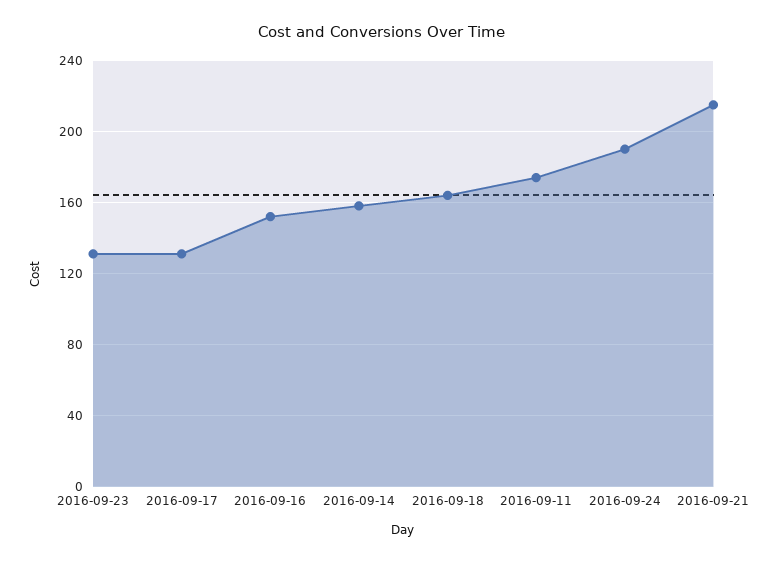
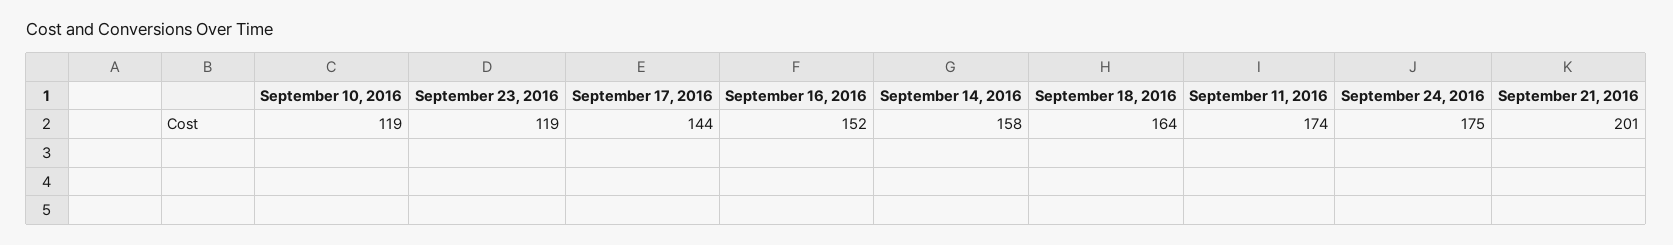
  {
-   "2016-09-23": 130,
+   "2016-09-23": 119,
-   "2016-09-17": 130,
+   "2016-09-17": 144,
    "2016-09-16": 152,
    "2016-09-14": 158,
    "2016-09-18": 164,
    "2016-09-11": 174,
-   "2016-09-24": 190,
+   "2016-09-24": 175,
-   "2016-09-21": 215
+   "2016-09-21": 201,
+   "September 10, 2016": 119
  }

